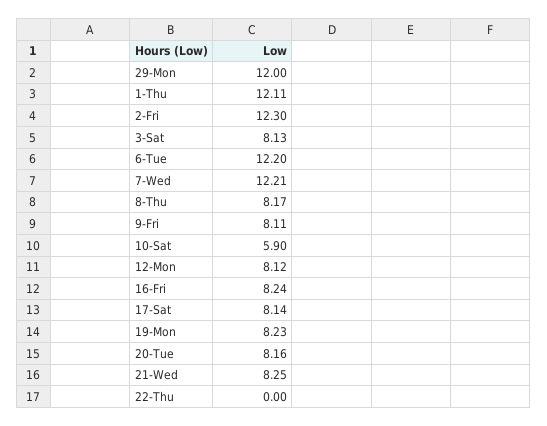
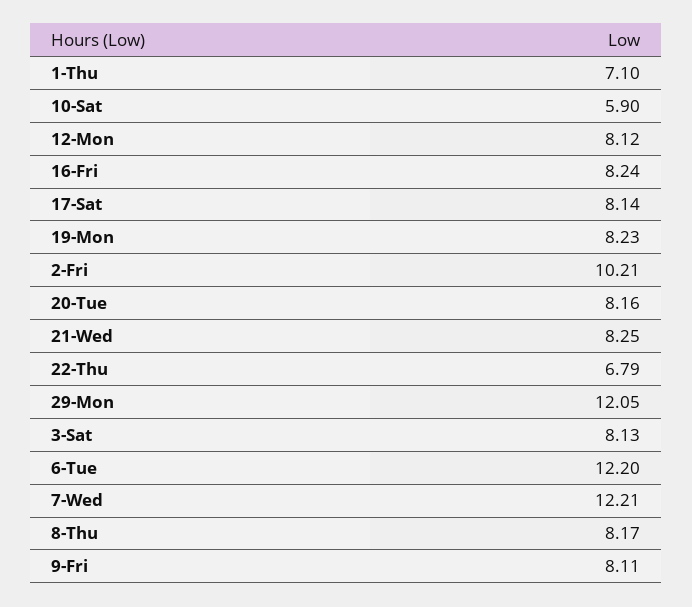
  {
-   "29-Mon": 12,
+   "29-Mon": 12.05,
-   "1-Thu": 12.11,
+   "1-Thu": 7.1,
-   "2-Fri": 12.3,
+   "2-Fri": 10.21,
    "3-Sat": 8.13,
    "6-Tue": 12.2,
    "7-Wed": 12.21,
    "8-Thu": 8.17,
    "9-Fri": 8.11,
    "10-Sat": 5.9,
    "12-Mon": 8.12,
    "16-Fri": 8.24,
    "17-Sat": 8.14,
    "19-Mon": 8.23,
    "20-Tue": 8.16,
    "21-Wed": 8.25,
-   "22-Thu": 0
+   "22-Thu": 6.79
  }

